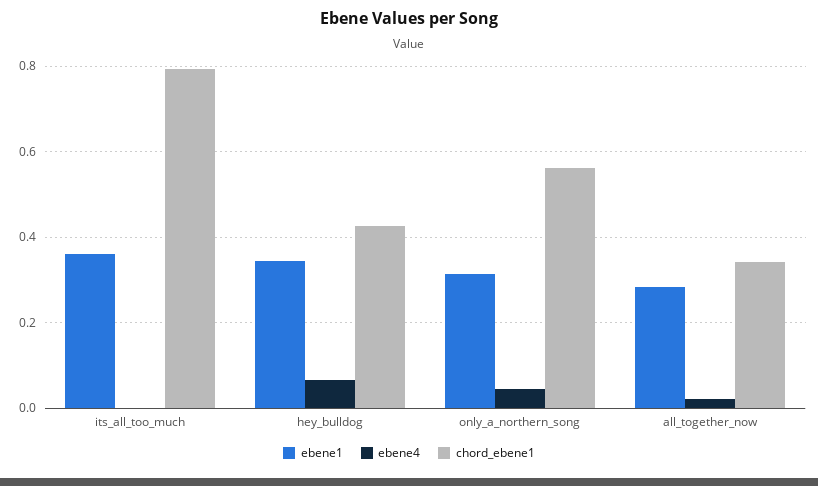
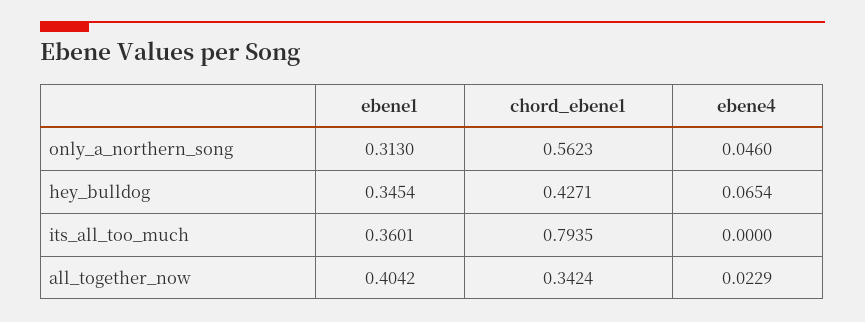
  {
    "ebene1": {
      "its_all_too_much": 0.3601,
      "hey_bulldog": 0.3454,
      "only_a_northern_song": 0.313,
-     "all_together_now": 0.28
+     "all_together_now": 0.4042
    },
    "ebene4": {
      "its_all_too_much": 0,
      "hey_bulldog": 0.0654,
      "only_a_northern_song": 0.046,
      "all_together_now": 0.0229
    },
    "chord_ebene1": {
      "its_all_too_much": 0.7935,
      "hey_bulldog": 0.4271,
      "only_a_northern_song": 0.5623,
      "all_together_now": 0.3424
    }
  }

